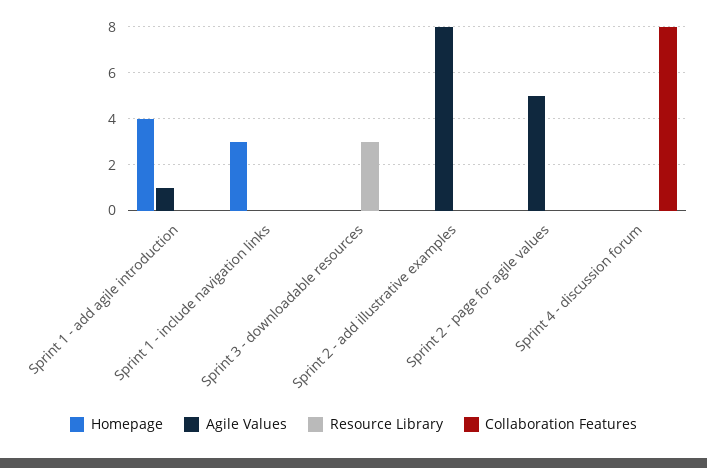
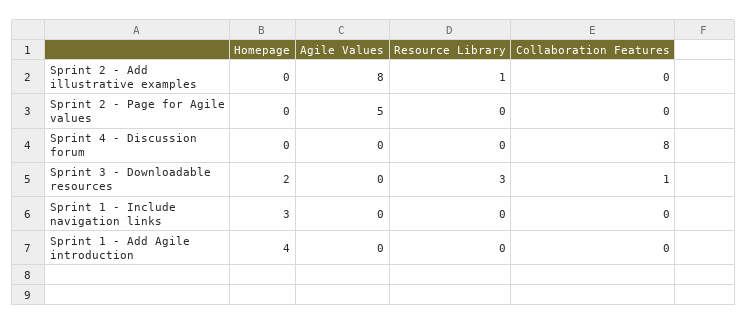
  {
    "Homepage": {
      "Sprint 1 - add agile introduction": 4,
      "Sprint 1 - include navigation links": 3,
-     "Sprint 3 - downloadable resources": 0,
+     "Sprint 3 - downloadable resources": 2,
      "Sprint 2 - add illustrative examples": 0,
      "Sprint 2 - page for agile values": 0,
      "Sprint 4 - discussion forum": 0
    },
    "Agile Values": {
-     "Sprint 1 - add agile introduction": 1,
+     "Sprint 1 - add agile introduction": 0,
      "Sprint 1 - include navigation links": 0,
      "Sprint 3 - downloadable resources": 0,
      "Sprint 2 - add illustrative examples": 8,
      "Sprint 2 - page for agile values": 5,
      "Sprint 4 - discussion forum": 0
    },
    "Resource Library": {
      "Sprint 1 - add agile introduction": 0,
      "Sprint 1 - include navigation links": 0,
      "Sprint 3 - downloadable resources": 3,
-     "Sprint 2 - add illustrative examples": 0,
+     "Sprint 2 - add illustrative examples": 1,
      "Sprint 2 - page for agile values": 0,
      "Sprint 4 - discussion forum": 0
    },
    "Collaboration Features": {
      "Sprint 1 - add agile introduction": 0,
      "Sprint 1 - include navigation links": 0,
-     "Sprint 3 - downloadable resources": 0,
+     "Sprint 3 - downloadable resources": 1,
      "Sprint 2 - add illustrative examples": 0,
      "Sprint 2 - page for agile values": 0,
      "Sprint 4 - discussion forum": 8
    }
  }

